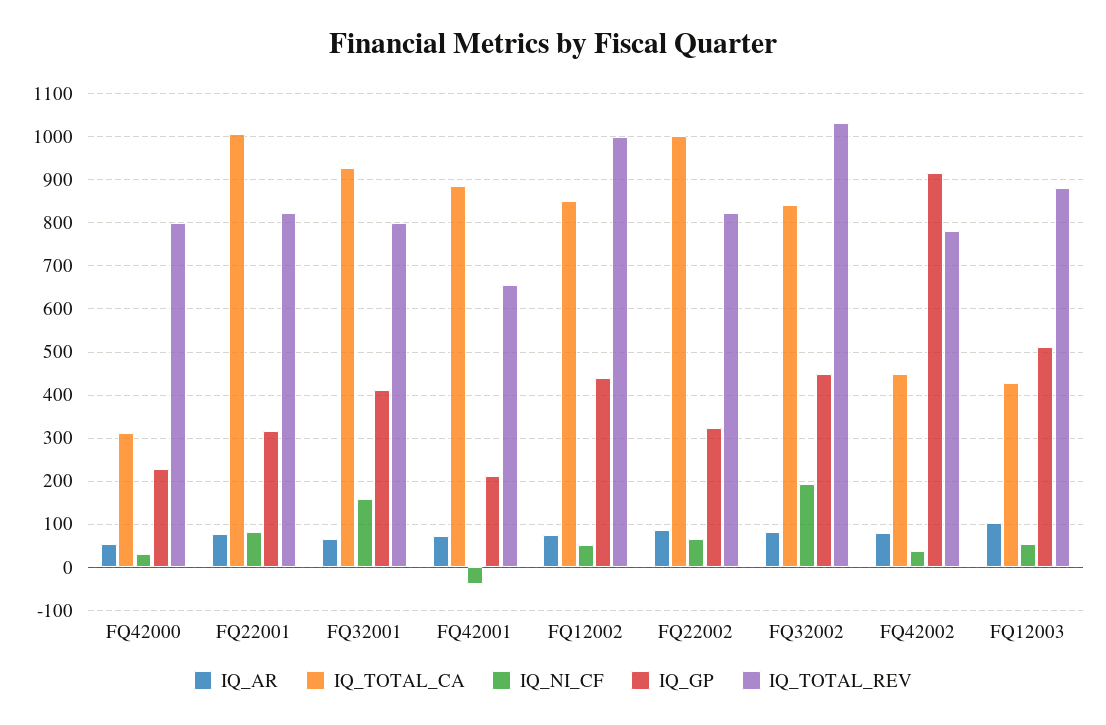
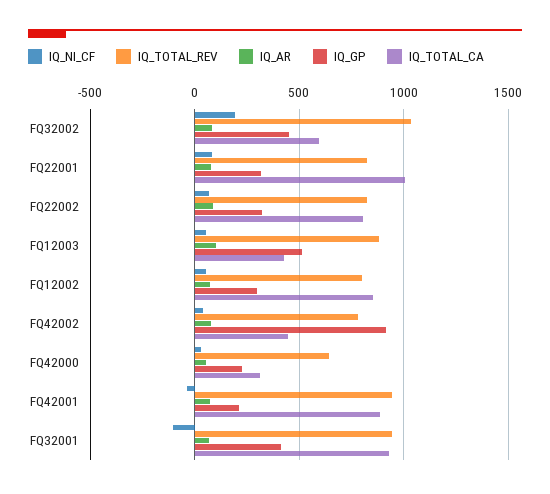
  {
    "IQ_AR": {
      "FQ42000": 60,
      "FQ22001": 80,
      "FQ32001": 60,
      "FQ42001": 80,
      "FQ12002": 80,
      "FQ22002": 80,
      "FQ32002": 80,
      "FQ42002": 80,
      "FQ12003": 100
    },
    "IQ_TOTAL_CA": {
      "FQ42000": 320,
      "FQ22001": 1000,
      "FQ32001": 920,
      "FQ42001": 880,
      "FQ12002": 860,
-     "FQ22002": 1000,
+     "FQ22002": 800,
-     "FQ32002": 840,
+     "FQ32002": 600,
      "FQ42002": 440,
      "FQ12003": 420
    },
    "IQ_NI_CF": {
      "FQ42000": 40,
      "FQ22001": 80,
-     "FQ32001": 160,
+     "FQ32001": -100,
      "FQ42001": -40,
      "FQ12002": 60,
      "FQ22002": 60,
      "FQ32002": 200,
      "FQ42002": 40,
      "FQ12003": 60
    },
    "IQ_GP": {
      "FQ42000": 220,
      "FQ22001": 320,
      "FQ32001": 420,
      "FQ42001": 220,
-     "FQ12002": 440,
+     "FQ12002": 300,
      "FQ22002": 320,
      "FQ32002": 460,
      "FQ42002": 920,
      "FQ12003": 520
    },
    "IQ_TOTAL_REV": {
-     "FQ42000": 800,
+     "FQ42000": 650,
      "FQ22001": 820,
-     "FQ32001": 800,
+     "FQ32001": 950,
-     "FQ42001": 660,
+     "FQ42001": 950,
-     "FQ12002": 1000,
+     "FQ12002": 800,
      "FQ22002": 820,
      "FQ32002": 1040,
      "FQ42002": 780,
      "FQ12003": 880
    }
  }

